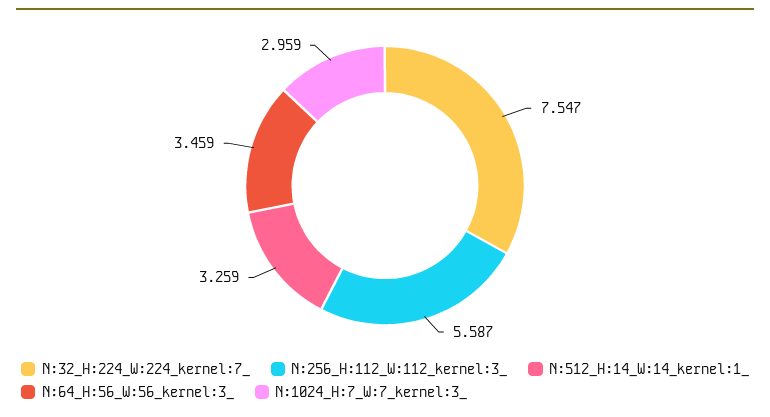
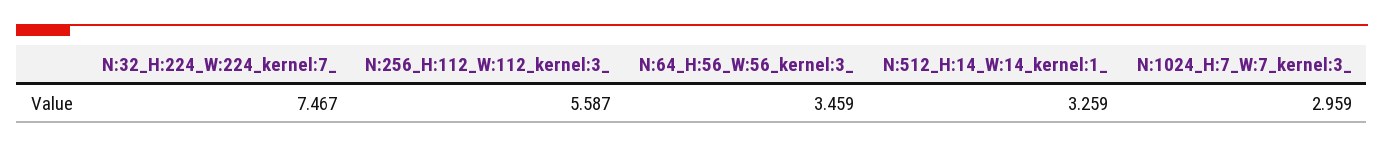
  {
-   "N:32_H:224_W:224_kernel:7_": 7.547,
+   "N:32_H:224_W:224_kernel:7_": 7.467,
    "N:256_H:112_W:112_kernel:3_": 5.587,
    "N:512_H:14_W:14_kernel:1_": 3.259,
    "N:64_H:56_W:56_kernel:3_": 3.459,
    "N:1024_H:7_W:7_kernel:3_": 2.959
  }

